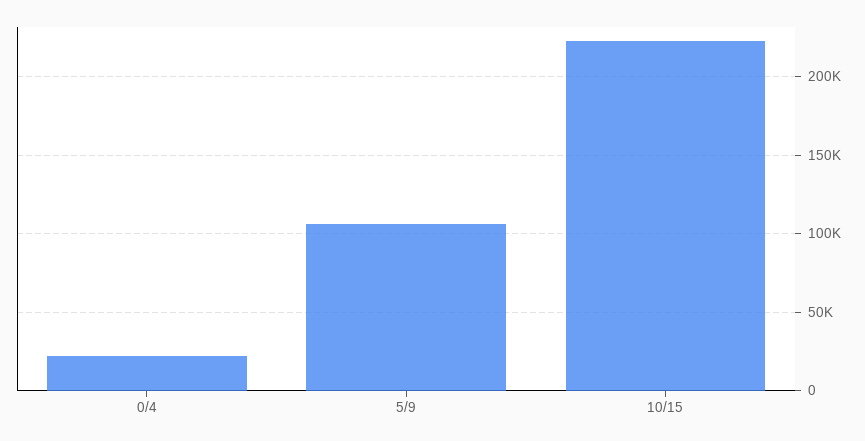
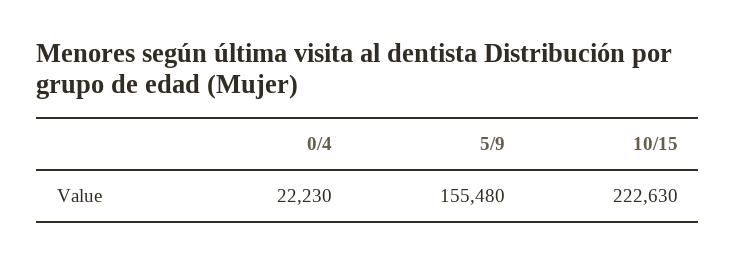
  {
    "0/4": 22230,
-   "5/9": 105000,
+   "5/9": 155480,
    "10/15": 222630
  }

